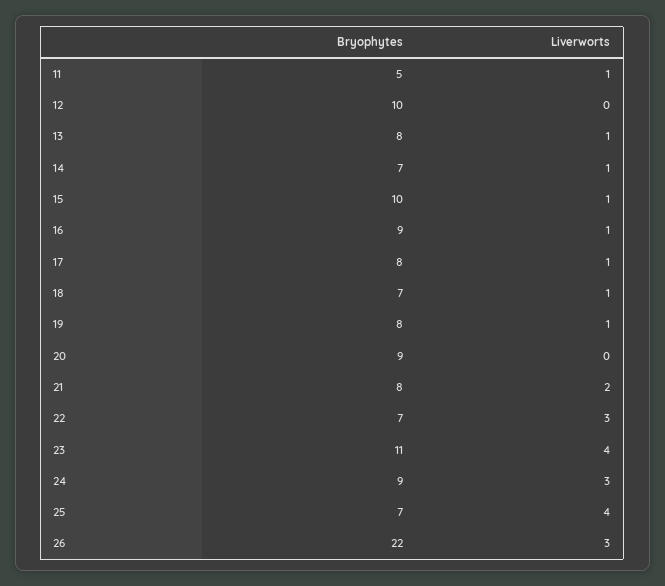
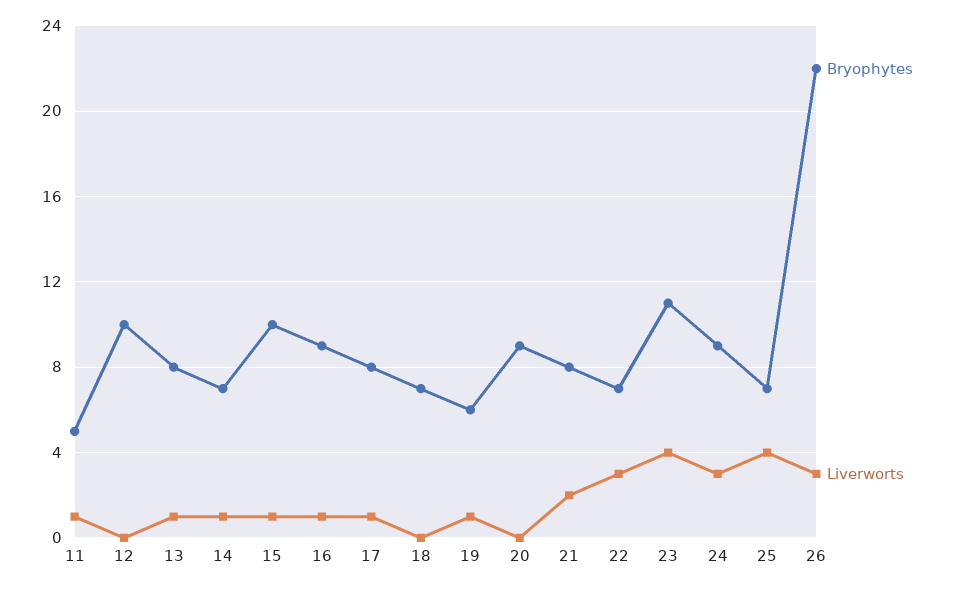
  {
    "Bryophytes": {
      "11": 5,
      "12": 10,
      "13": 8,
      "14": 7,
      "15": 10,
      "16": 9,
      "17": 8,
      "18": 7,
-     "19": 8,
+     "19": 6,
      "20": 9,
      "21": 8,
      "22": 7,
      "23": 11,
      "24": 9,
      "25": 7,
      "26": 22
    },
    "Liverworts": {
      "11": 1,
      "12": 0,
      "13": 1,
      "14": 1,
      "15": 1,
      "16": 1,
      "17": 1,
-     "18": 1,
+     "18": 0,
      "19": 1,
      "20": 0,
      "21": 2,
      "22": 3,
      "23": 4,
      "24": 3,
      "25": 4,
      "26": 3
    }
  }

